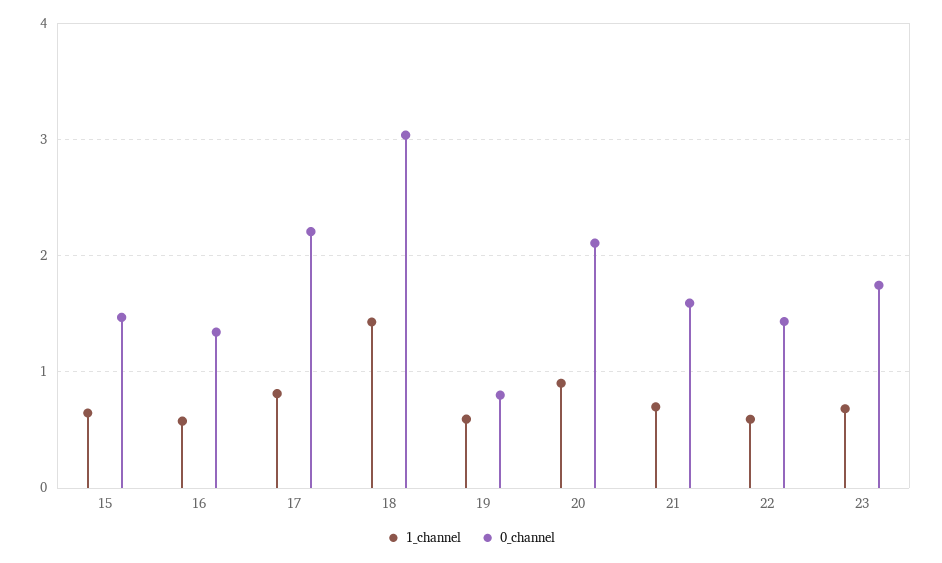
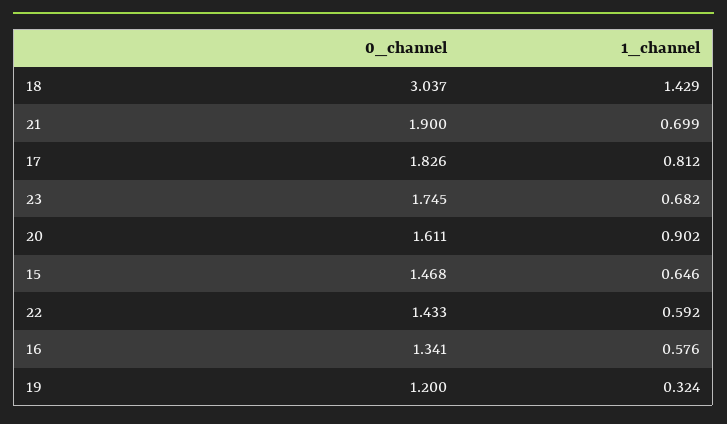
  {
    "1_channel": {
      "15": 0.646,
      "16": 0.576,
      "17": 0.812,
      "18": 1.429,
-     "19": 0.6,
+     "19": 0.324,
      "20": 0.902,
      "21": 0.699,
      "22": 0.592,
      "23": 0.682
    },
    "0_channel": {
      "15": 1.468,
      "16": 1.341,
-     "17": 2.2,
+     "17": 1.826,
      "18": 3.037,
-     "19": 0.8,
+     "19": 1.2,
-     "20": 2.1,
+     "20": 1.611,
-     "21": 1.6,
+     "21": 1.9,
      "22": 1.433,
      "23": 1.745
    }
  }

